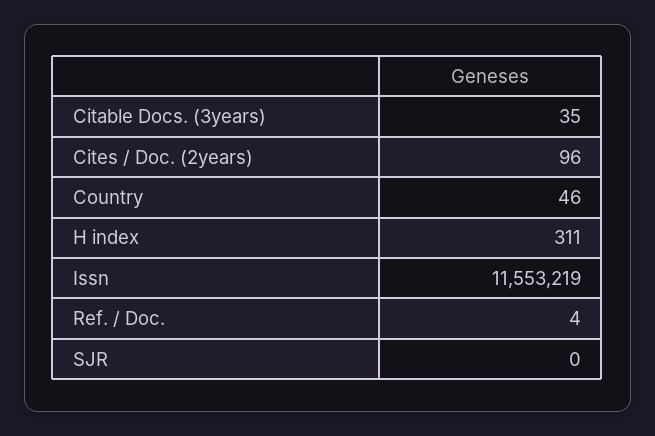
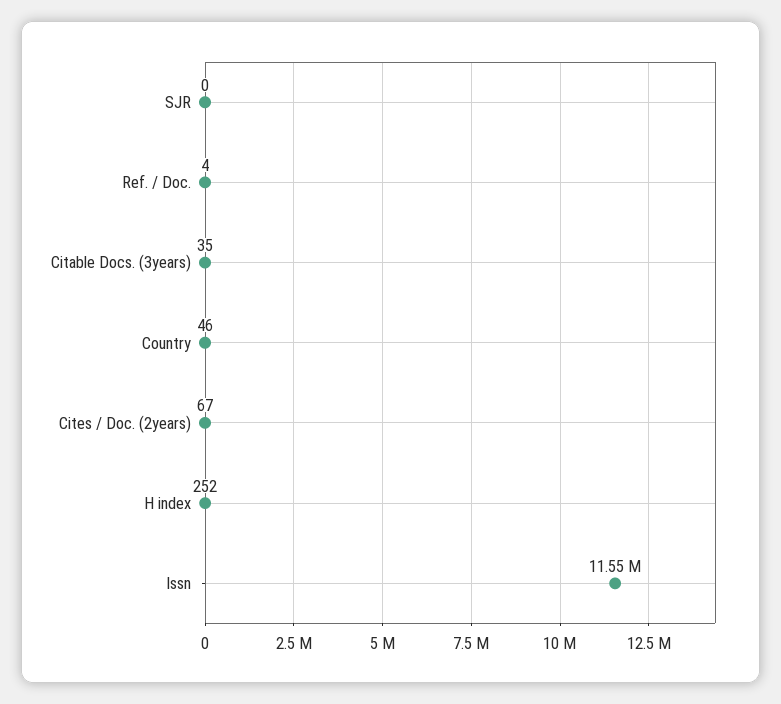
  {
    "Citable Docs. (3years)": 35,
-   "Cites / Doc. (2years)": 96,
+   "Cites / Doc. (2years)": 67,
    "Country": 46,
-   "H index": 311,
+   "H index": 252,
    "Issn": 11553219,
    "Ref. / Doc.": 4,
    "SJR": 0
  }

